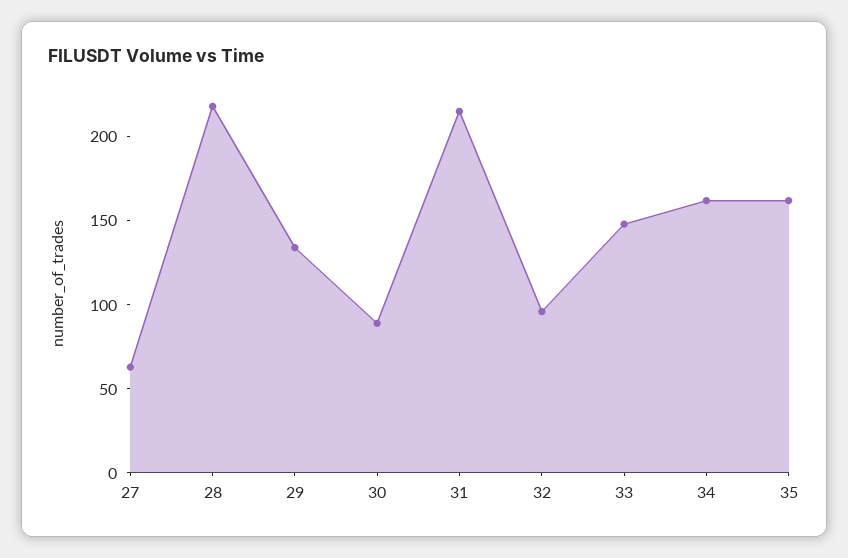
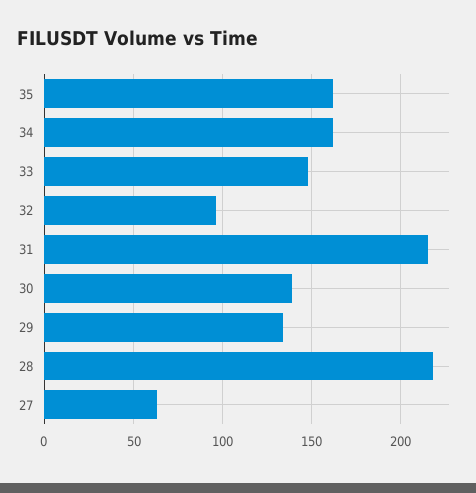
  {
    "27": 65,
    "28": 220,
    "29": 135,
-   "30": 90,
+   "30": 140,
    "31": 215,
    "32": 95,
    "33": 150,
    "34": 160,
    "35": 160
  }

